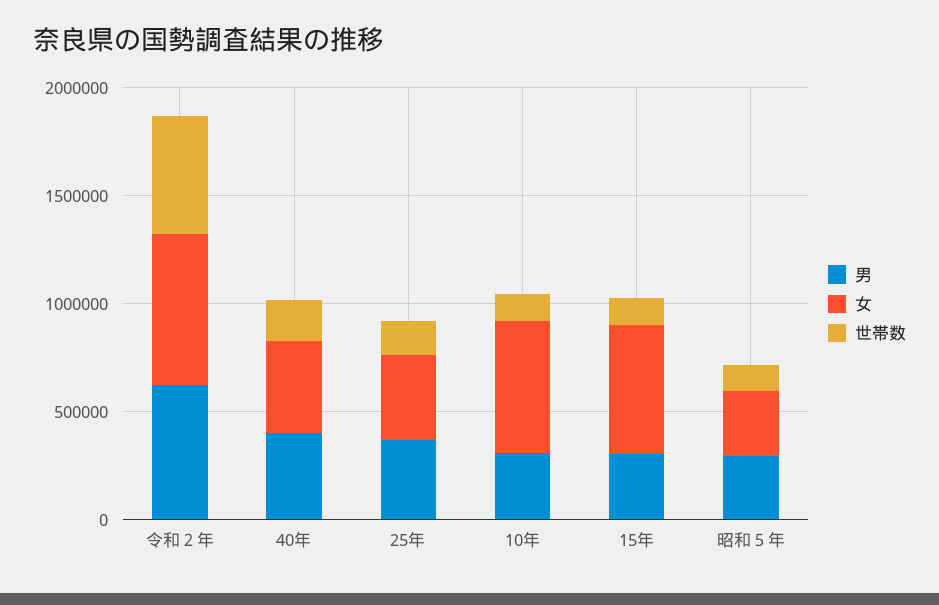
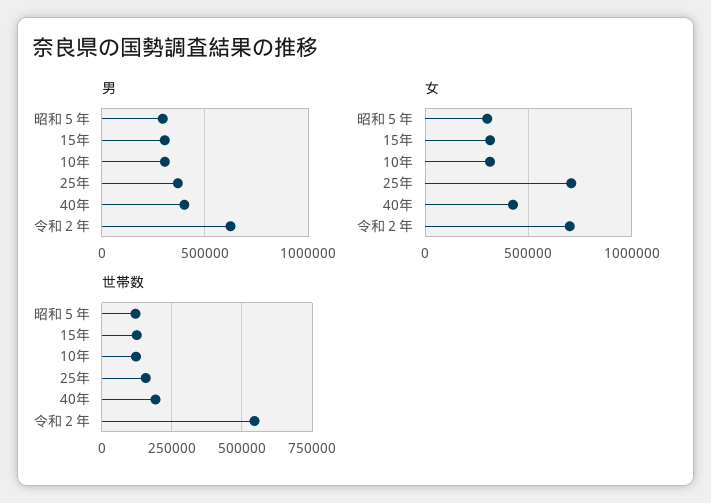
  {
    "男": {
      "令和２年": 600000,
      "40年": 400000,
      "25年": 350000,
      "10年": 300000,
      "15年": 300000,
      "昭和５年": 300000
    },
    "女": {
      "令和２年": 700000,
      "40年": 450000,
-     "25年": 400000,
+     "25年": 700000,
-     "10年": 600000,
+     "10年": 300000,
-     "15年": 600000,
+     "15年": 300000,
      "昭和５年": 300000
    },
    "世帯数": {
      "令和２年": 550000,
      "40年": 200000,
      "25年": 150000,
      "10年": 125000,
      "15年": 125000,
      "昭和５年": 125000
    }
  }

